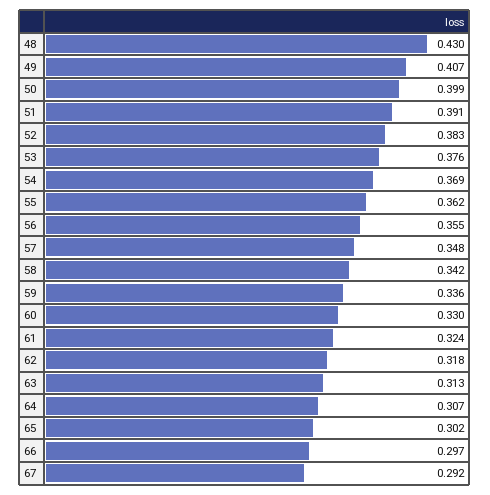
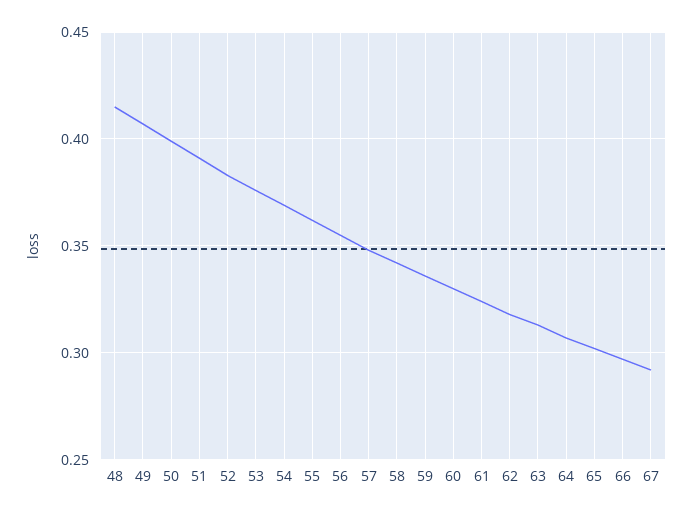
  {
-   "48": 0.43,
+   "48": 0.415,
    "49": 0.407,
    "50": 0.399,
    "51": 0.391,
    "52": 0.383,
    "53": 0.376,
    "54": 0.369,
    "55": 0.362,
    "56": 0.355,
    "57": 0.348,
    "58": 0.342,
    "59": 0.336,
    "60": 0.33,
    "61": 0.324,
    "62": 0.318,
    "63": 0.313,
    "64": 0.307,
    "65": 0.302,
    "66": 0.297,
    "67": 0.292
  }

